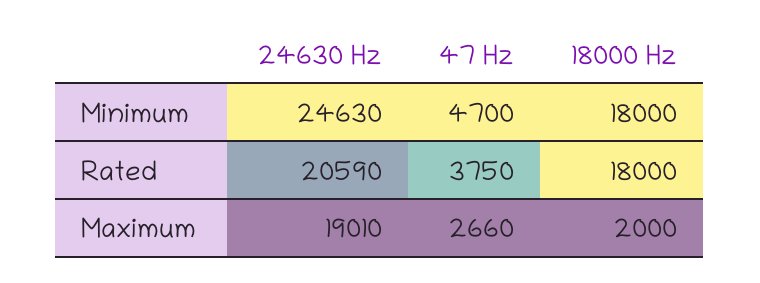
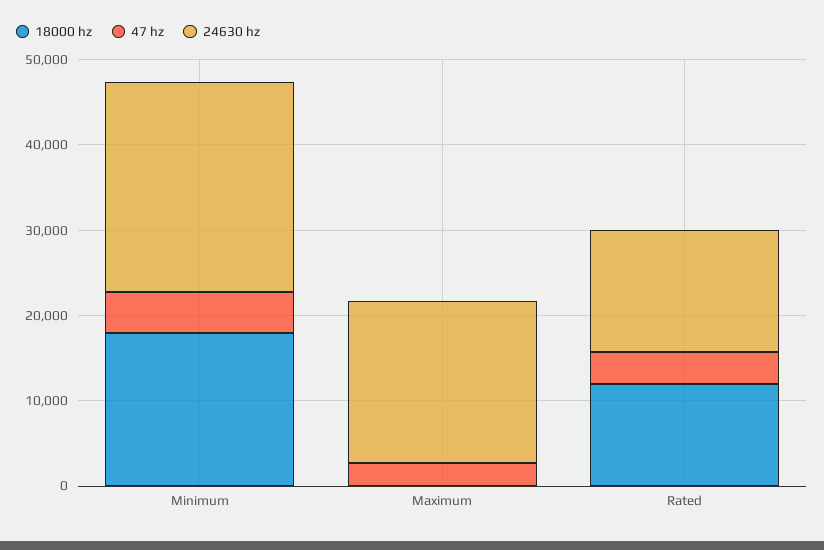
  {
    "24630 Hz": {
      "Minimum": 24630,
-     "Rated": 20590,
+     "Rated": 14000,
      "Maximum": 19010
    },
    "47 Hz": {
      "Minimum": 4700,
      "Rated": 3750,
      "Maximum": 2660
    },
    "18000 Hz": {
      "Minimum": 18000,
-     "Rated": 18000,
+     "Rated": 12000,
-     "Maximum": 2000
+     "Maximum": 0
    }
  }

